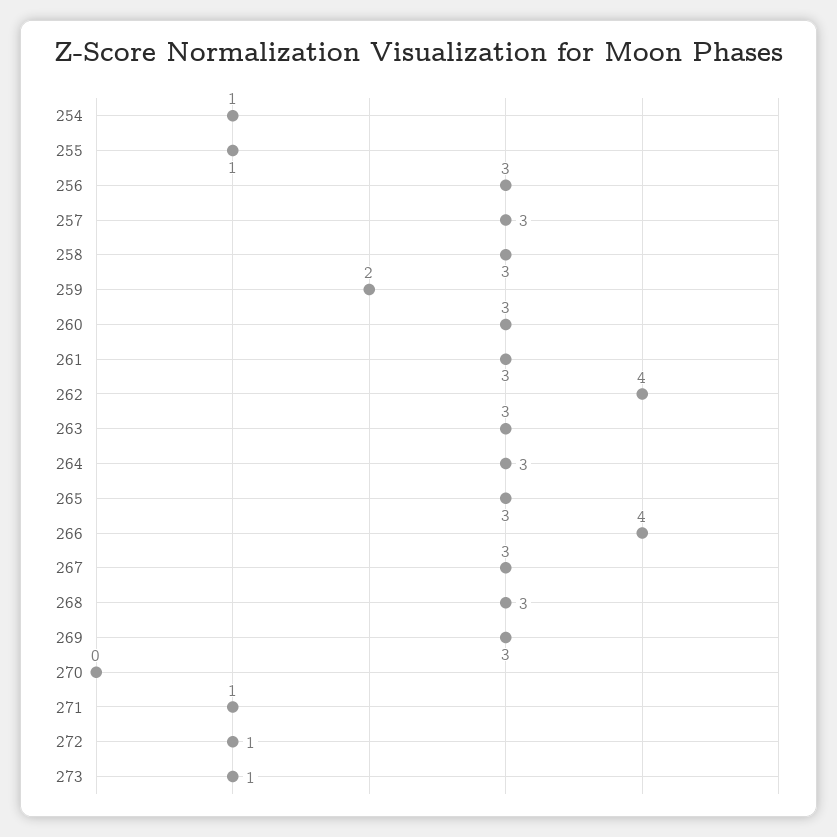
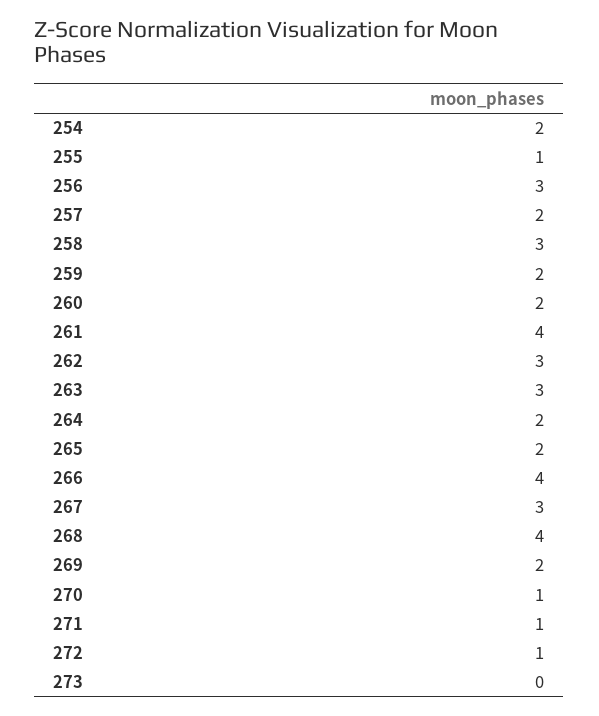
  {
-   "254": 1,
+   "254": 2,
    "255": 1,
    "256": 3,
-   "257": 3,
+   "257": 2,
    "258": 3,
    "259": 2,
-   "260": 3,
+   "260": 2,
-   "261": 3,
+   "261": 4,
-   "262": 4,
+   "262": 3,
    "263": 3,
-   "264": 3,
+   "264": 2,
-   "265": 3,
+   "265": 2,
    "266": 4,
    "267": 3,
-   "268": 3,
+   "268": 4,
-   "269": 3,
+   "269": 2,
-   "270": 0,
+   "270": 1,
    "271": 1,
    "272": 1,
-   "273": 1
+   "273": 0
  }

